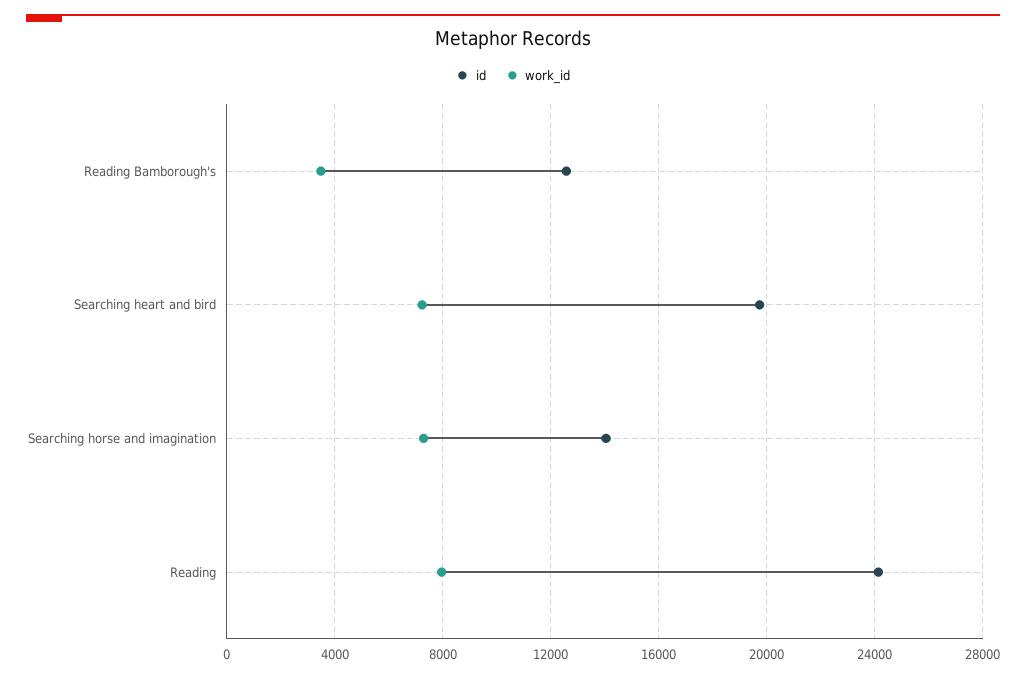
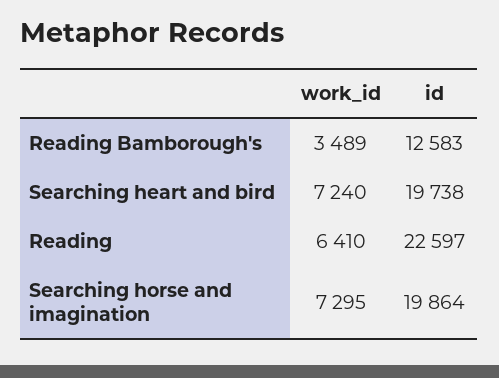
  {
    "id": {
      "Reading Bamborough's": 12583,
      "Searching heart and bird": 19738,
-     "Searching horse and imagination": 14000,
+     "Searching horse and imagination": 19864,
-     "Reading": 24000
+     "Reading": 22597
    },
    "work_id": {
      "Reading Bamborough's": 3489,
      "Searching heart and bird": 7240,
      "Searching horse and imagination": 7295,
-     "Reading": 8000
+     "Reading": 6410
    }
  }

